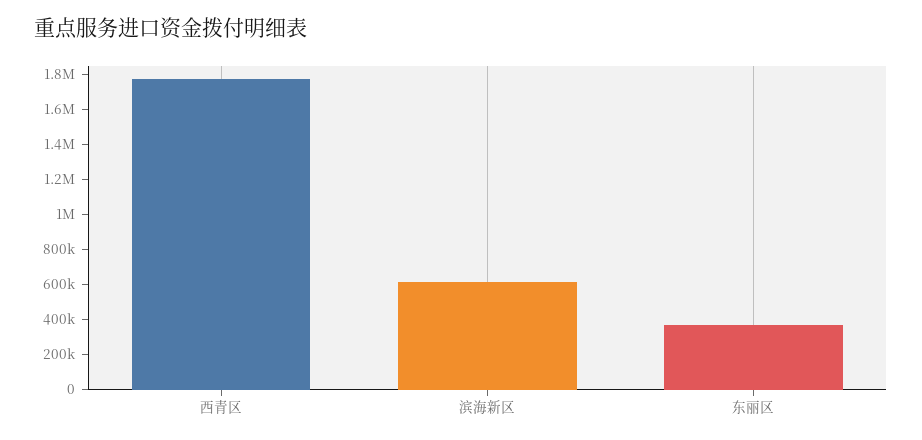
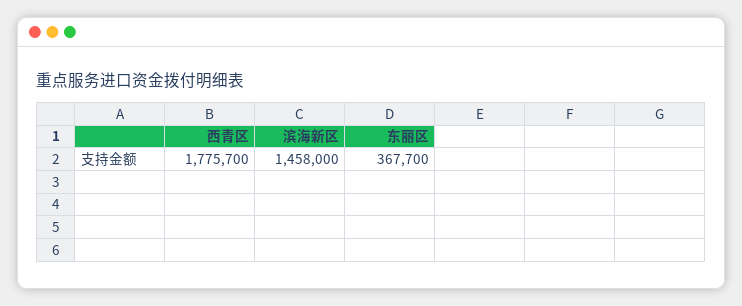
  {
    "西青区": 1775700,
-   "滨海新区": 600000,
+   "滨海新区": 1458000,
    "东丽区": 367700
  }

